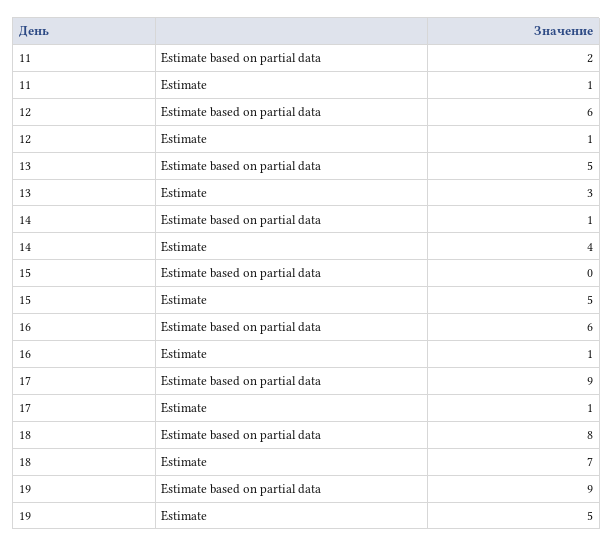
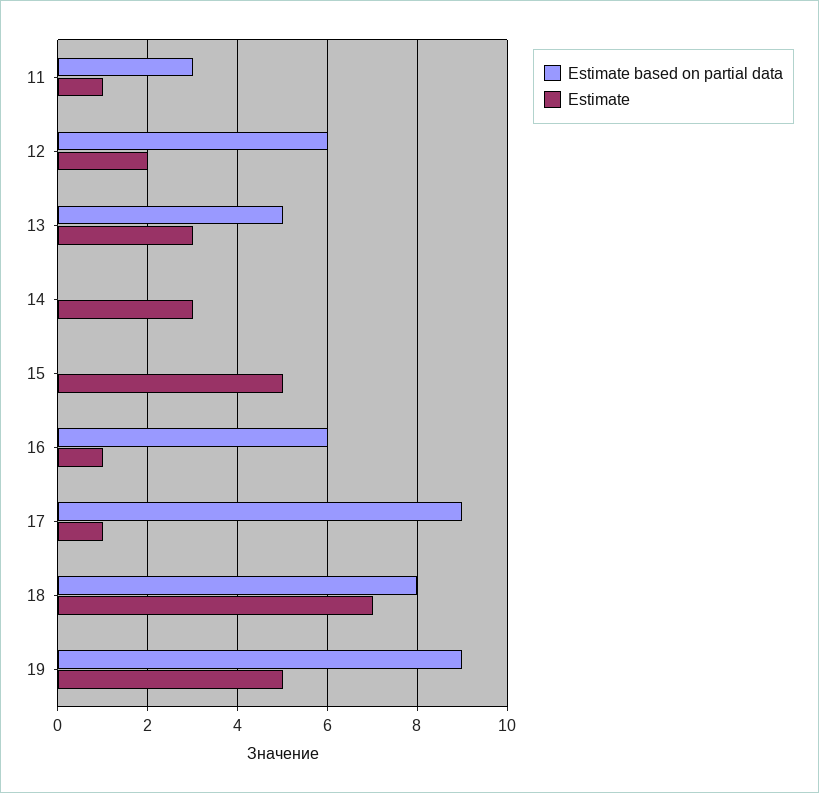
  {
    "Estimate based on partial data": {
-     "11": 2,
+     "11": 3,
      "12": 6,
      "13": 5,
-     "14": 1,
+     "14": 0,
      "15": 0,
      "16": 6,
      "17": 9,
      "18": 8,
      "19": 9
    },
    "Estimate": {
      "11": 1,
-     "12": 1,
+     "12": 2,
      "13": 3,
-     "14": 4,
+     "14": 3,
      "15": 5,
      "16": 1,
      "17": 1,
      "18": 7,
      "19": 5
    }
  }

